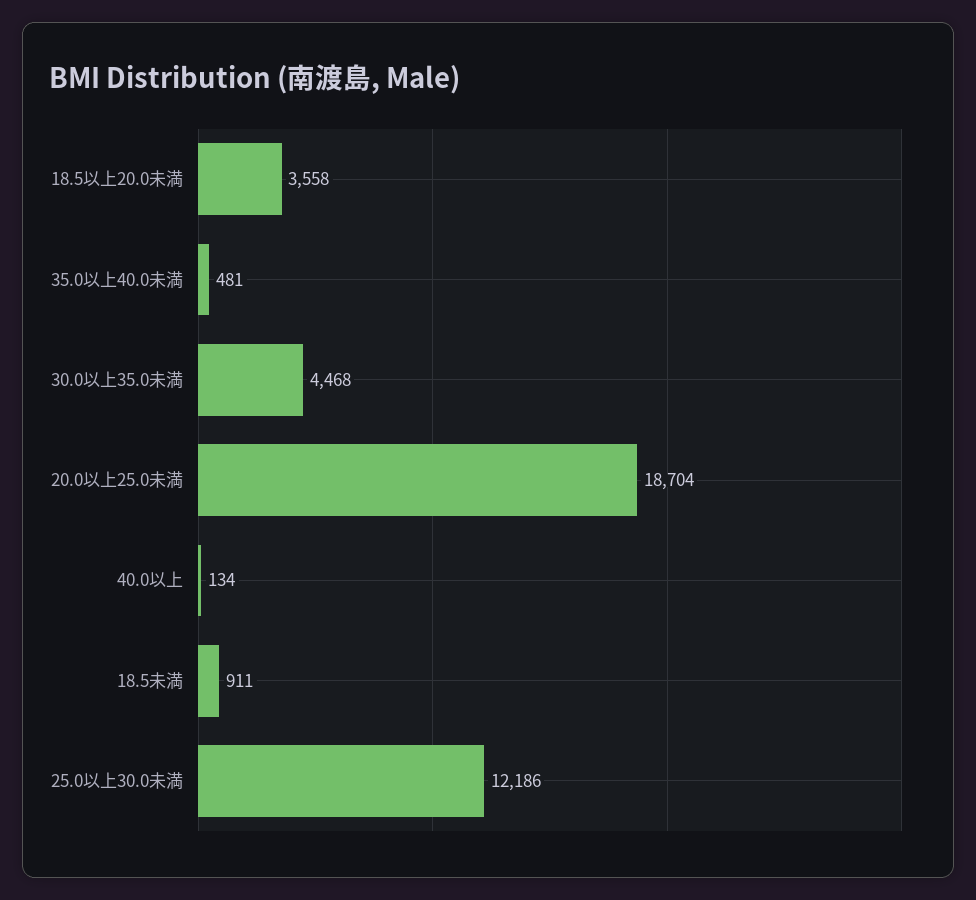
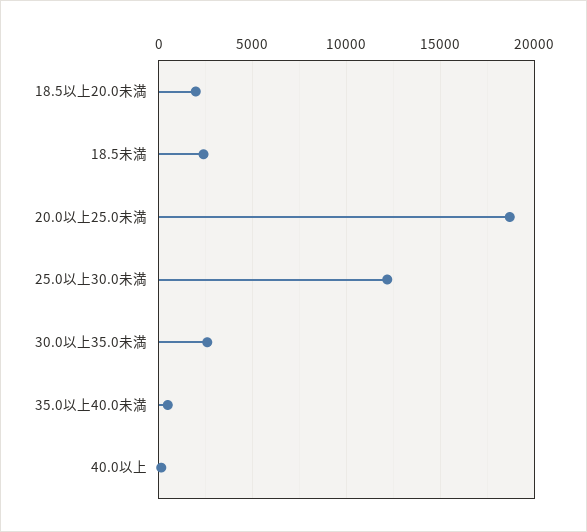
  {
-   "18.5以上20.0未満": 3558,
+   "18.5以上20.0未満": 2000,
    "35.0以上40.0未満": 481,
-   "30.0以上35.0未満": 4468,
+   "30.0以上35.0未満": 2500,
    "20.0以上25.0未満": 18704,
    "40.0以上": 134,
-   "18.5未満": 911,
+   "18.5未満": 2500,
    "25.0以上30.0未満": 12186
  }

